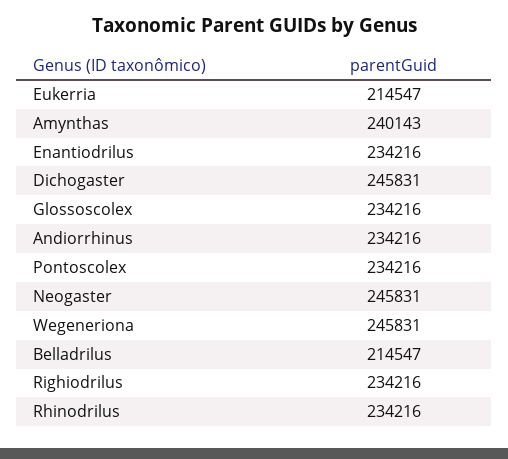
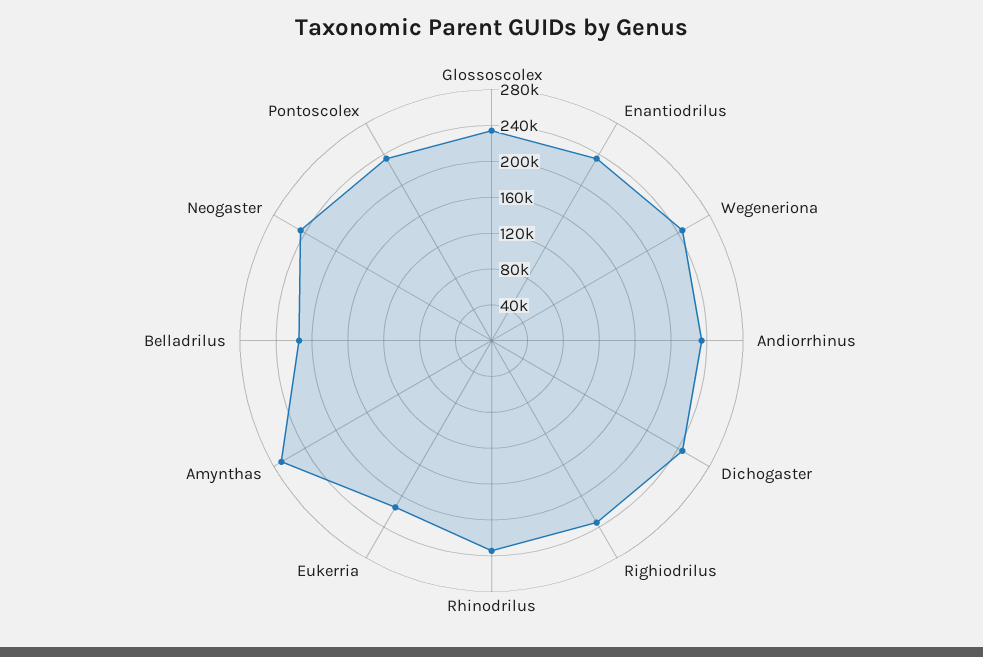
  {
    "Eukerria": 214547,
-   "Amynthas": 240143,
+   "Amynthas": 270000,
    "Enantiodrilus": 234216,
    "Dichogaster": 245831,
    "Glossoscolex": 234216,
    "Andiorrhinus": 234216,
    "Pontoscolex": 234216,
    "Neogaster": 245831,
    "Wegeneriona": 245831,
    "Belladrilus": 214547,
    "Righiodrilus": 234216,
    "Rhinodrilus": 234216
  }

